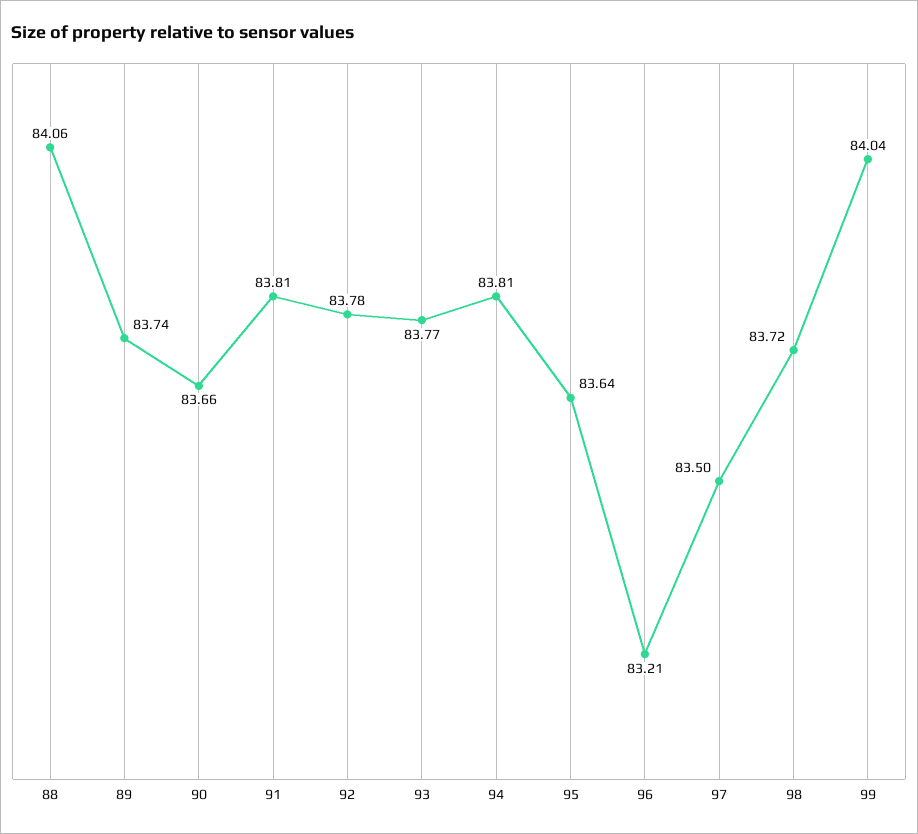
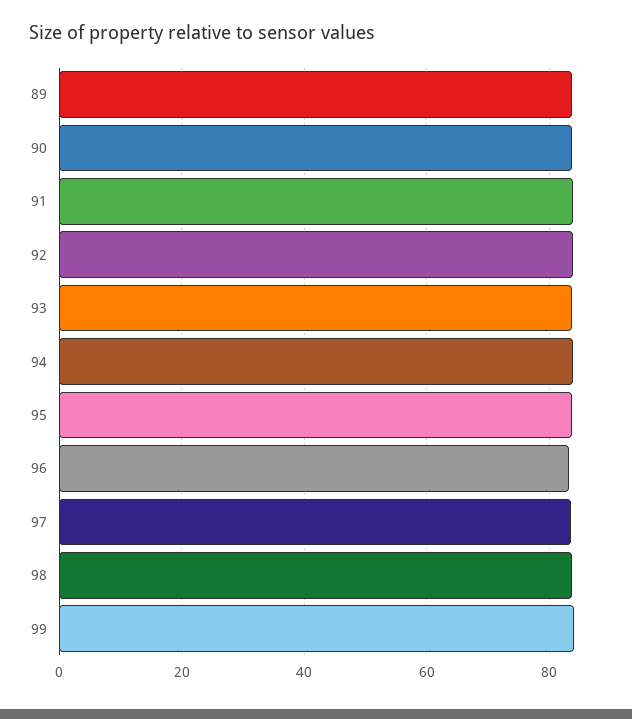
  {
-   "88": 84.06,
    "89": 83.74,
    "90": 83.66,
    "91": 83.81,
    "92": 83.78,
    "93": 83.77,
    "94": 83.81,
    "95": 83.64,
    "96": 83.21,
    "97": 83.5,
    "98": 83.72,
    "99": 84.04
  }

